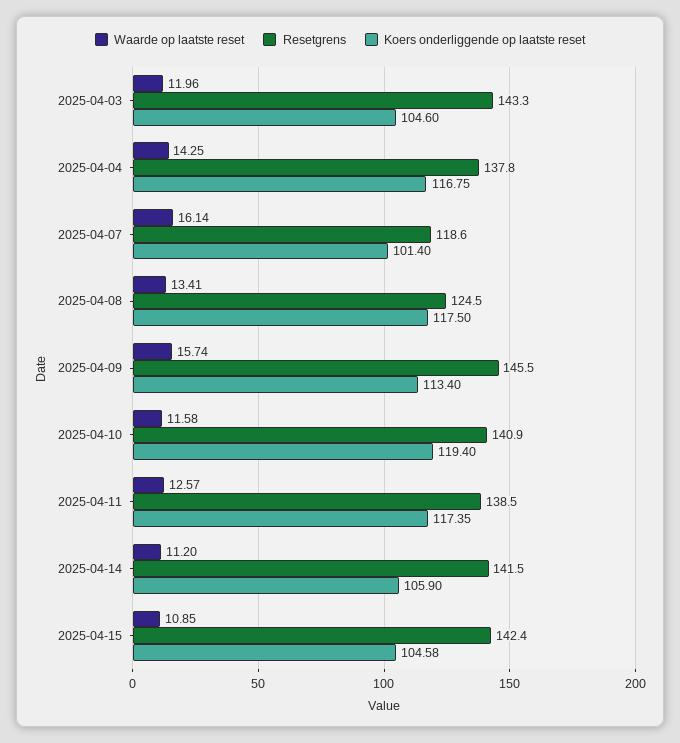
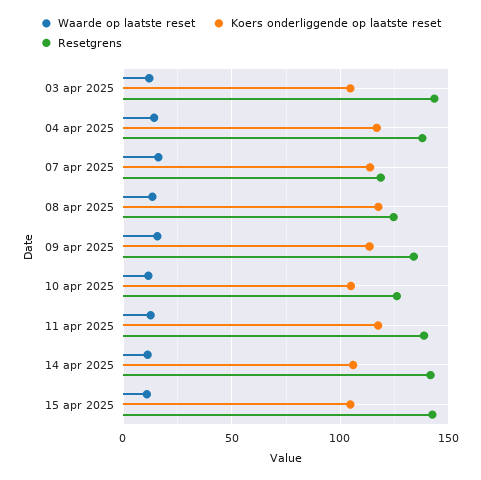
  {
    "Waarde op laatste reset": {
      "2025-04-03": 11.96,
      "2025-04-04": 14.25,
      "2025-04-07": 16.14,
      "2025-04-08": 13.41,
      "2025-04-09": 15.74,
      "2025-04-10": 11.58,
      "2025-04-11": 12.57,
      "2025-04-14": 11.2,
      "2025-04-15": 10.85
    },
    "Resetgrens": {
      "2025-04-03": 143.3,
      "2025-04-04": 137.8,
      "2025-04-07": 118.6,
      "2025-04-08": 124.5,
-     "2025-04-09": 145.5,
+     "2025-04-09": 135,
-     "2025-04-10": 140.9,
+     "2025-04-10": 125,
      "2025-04-11": 138.5,
      "2025-04-14": 141.5,
      "2025-04-15": 142.4
    },
    "Koers onderliggende op laatste reset": {
      "2025-04-03": 104.6,
      "2025-04-04": 116.75,
-     "2025-04-07": 101.4,
+     "2025-04-07": 115,
      "2025-04-08": 117.5,
      "2025-04-09": 113.4,
-     "2025-04-10": 119.4,
+     "2025-04-10": 105,
      "2025-04-11": 117.35,
      "2025-04-14": 105.9,
      "2025-04-15": 104.58
    }
  }

